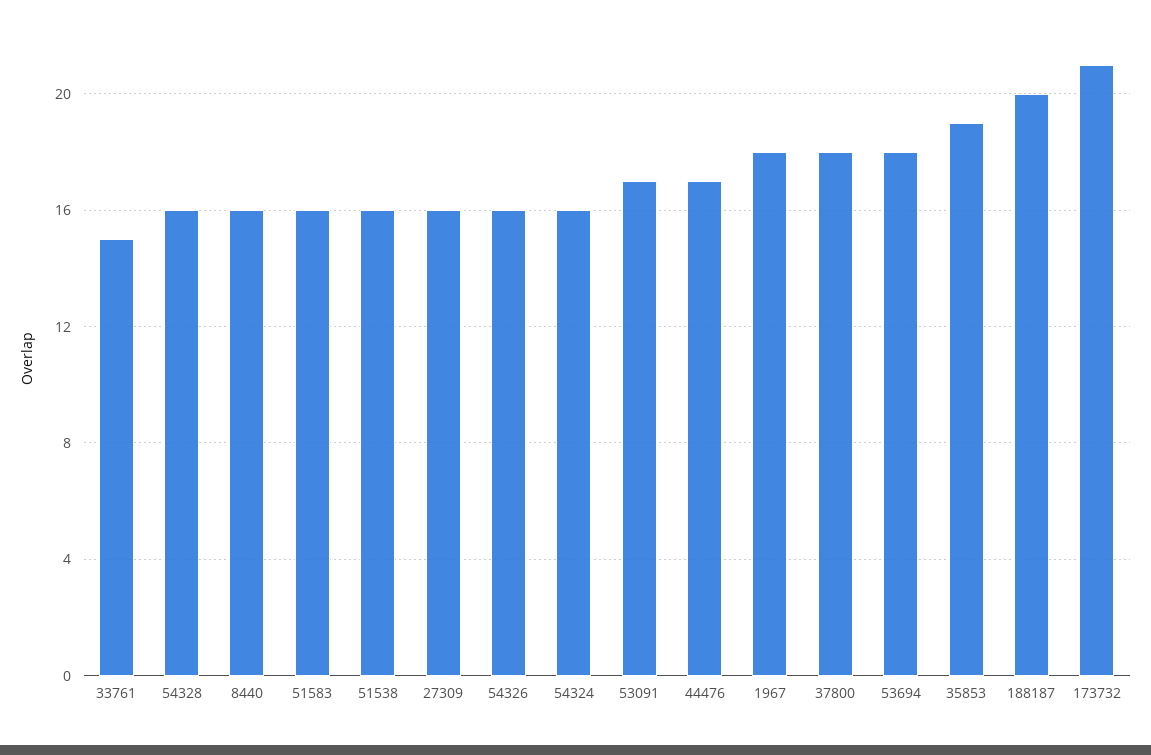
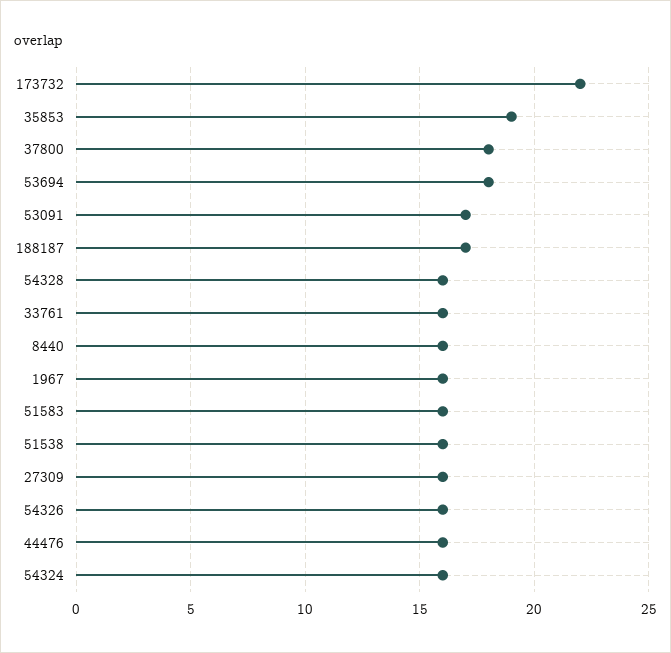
  {
-   "33761": 15,
+   "33761": 16,
    "54328": 16,
    "8440": 16,
    "51583": 16,
    "51538": 16,
    "27309": 16,
    "54326": 16,
    "54324": 16,
    "53091": 17,
-   "44476": 17,
+   "44476": 16,
-   "1967": 18,
+   "1967": 16,
    "37800": 18,
    "53694": 18,
    "35853": 19,
-   "188187": 20,
+   "188187": 17,
-   "173732": 21
+   "173732": 22
  }

